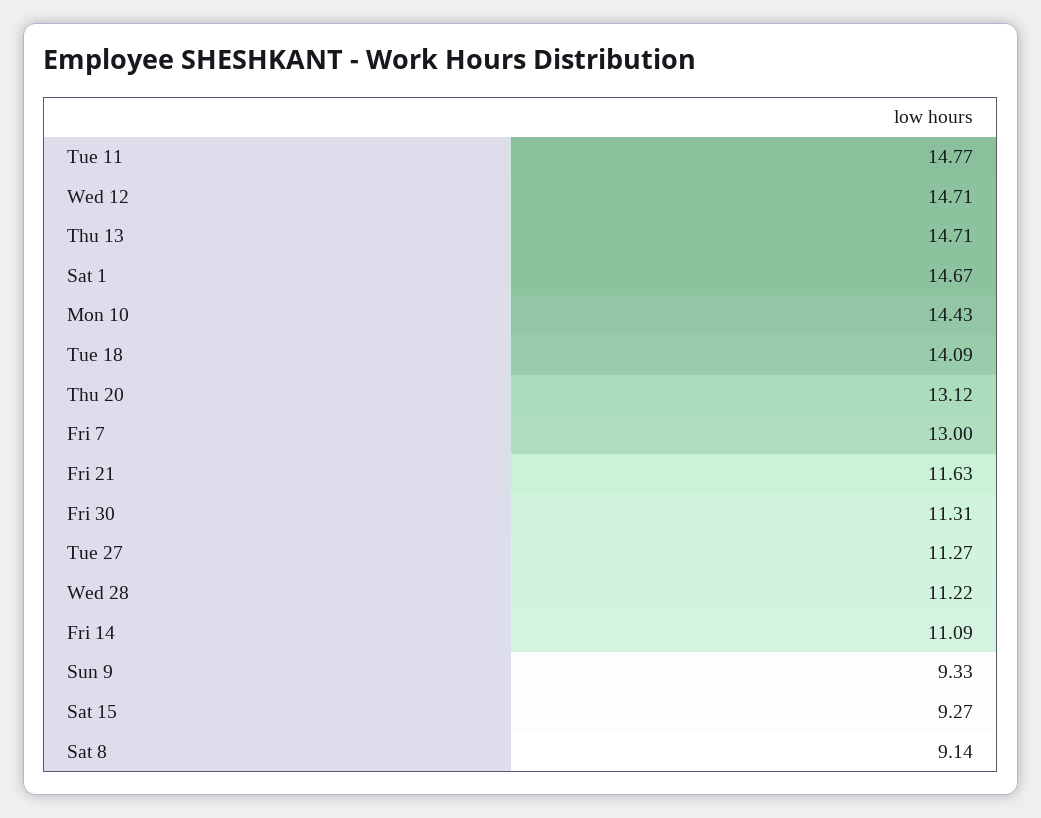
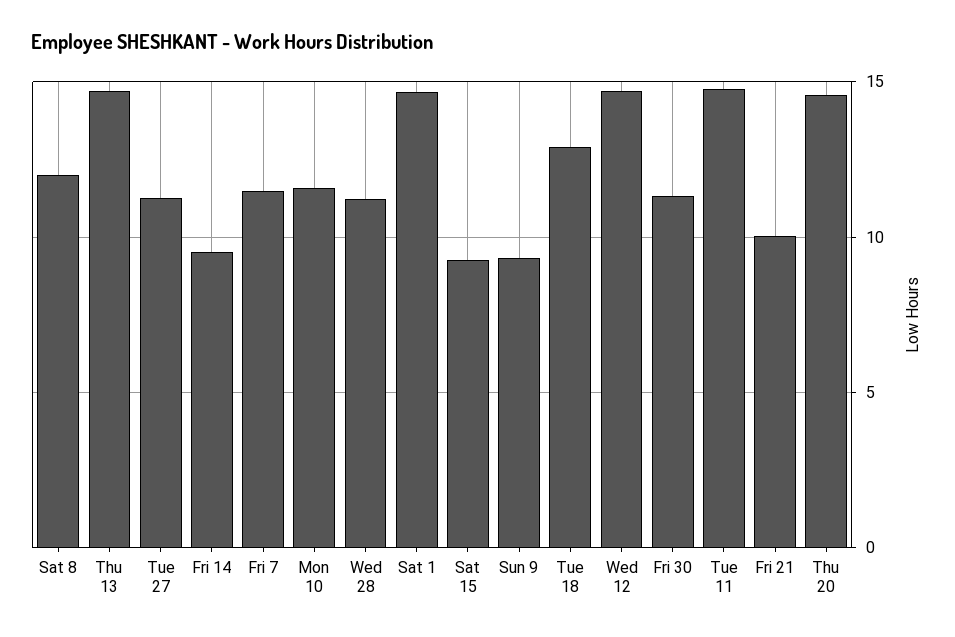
  {
    "Tue 11": 14.77,
    "Wed 12": 14.71,
    "Thu 13": 14.71,
    "Sat 1": 14.67,
-   "Mon 10": 14.43,
+   "Mon 10": 11.5,
-   "Tue 18": 14.09,
+   "Tue 18": 13,
-   "Thu 20": 13.12,
+   "Thu 20": 14.5,
-   "Fri 7": 13,
+   "Fri 7": 11.5,
-   "Fri 21": 11.63,
+   "Fri 21": 10,
    "Fri 30": 11.31,
    "Tue 27": 11.27,
    "Wed 28": 11.22,
-   "Fri 14": 11.09,
+   "Fri 14": 9.5,
    "Sun 9": 9.33,
    "Sat 15": 9.27,
-   "Sat 8": 9.14
+   "Sat 8": 12
  }

